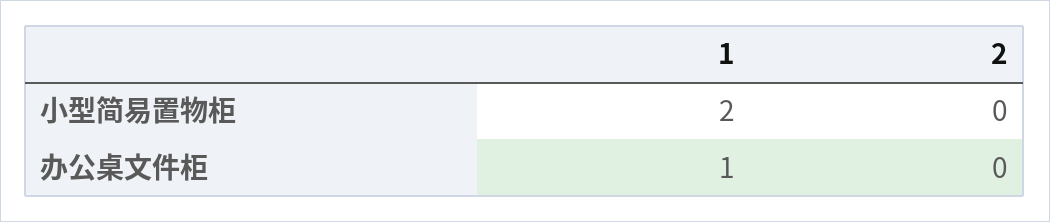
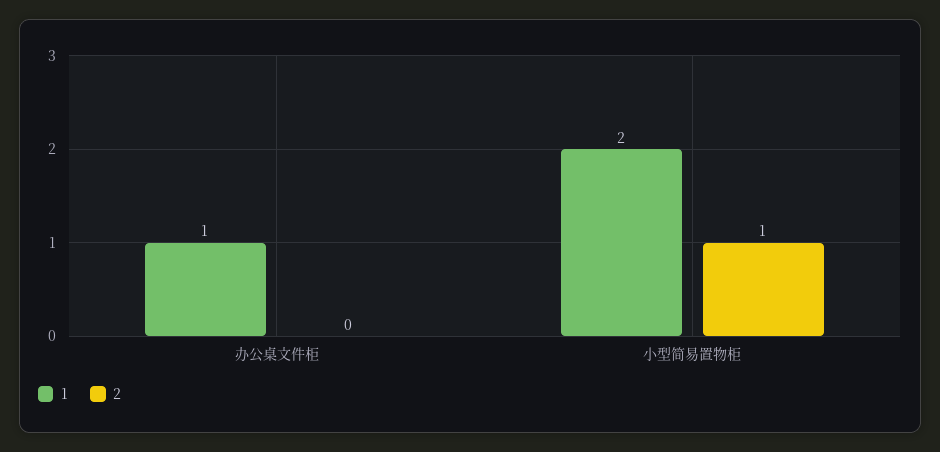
  {
    "1": {
      "小型简易置物柜": 2,
      "办公桌文件柜": 1
    },
    "2": {
-     "小型简易置物柜": 0,
+     "小型简易置物柜": 1,
      "办公桌文件柜": 0
    }
  }

